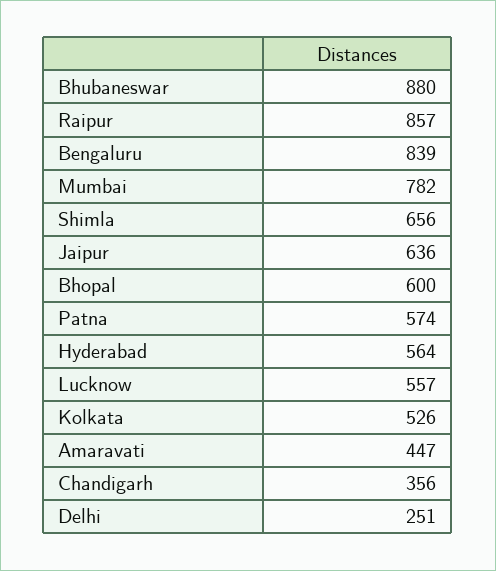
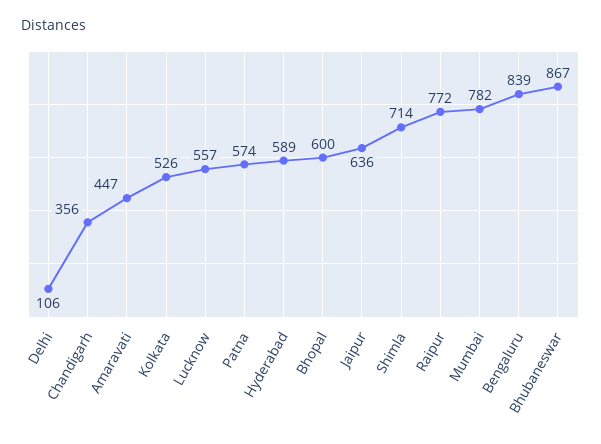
  {
-   "Bhubaneswar": 880,
+   "Bhubaneswar": 867,
-   "Raipur": 857,
+   "Raipur": 772,
    "Bengaluru": 839,
    "Mumbai": 782,
-   "Shimla": 656,
+   "Shimla": 714,
    "Jaipur": 636,
    "Bhopal": 600,
    "Patna": 574,
-   "Hyderabad": 564,
+   "Hyderabad": 589,
    "Lucknow": 557,
    "Kolkata": 526,
    "Amaravati": 447,
    "Chandigarh": 356,
-   "Delhi": 251
+   "Delhi": 106
  }

